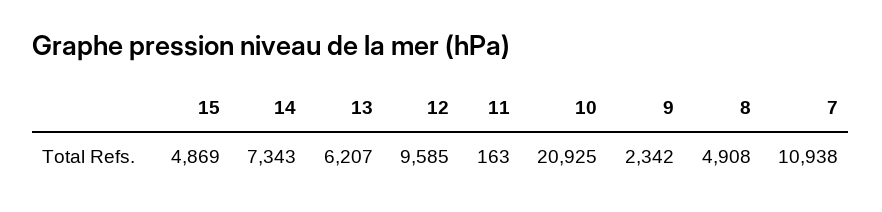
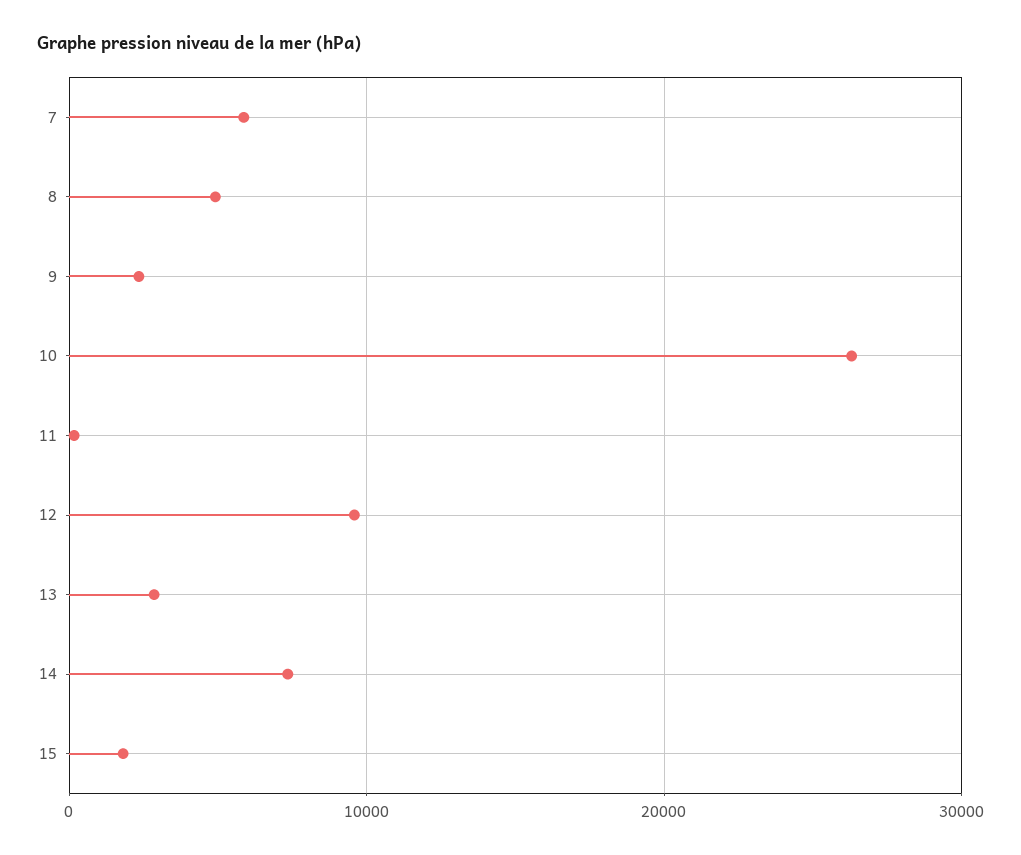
  {
-   "15": 4869,
+   "15": 2000,
    "14": 7343,
-   "13": 6207,
+   "13": 3000,
    "12": 9585,
    "11": 163,
-   "10": 20925,
+   "10": 26000,
    "9": 2342,
    "8": 4908,
-   "7": 10938
+   "7": 6000
  }

